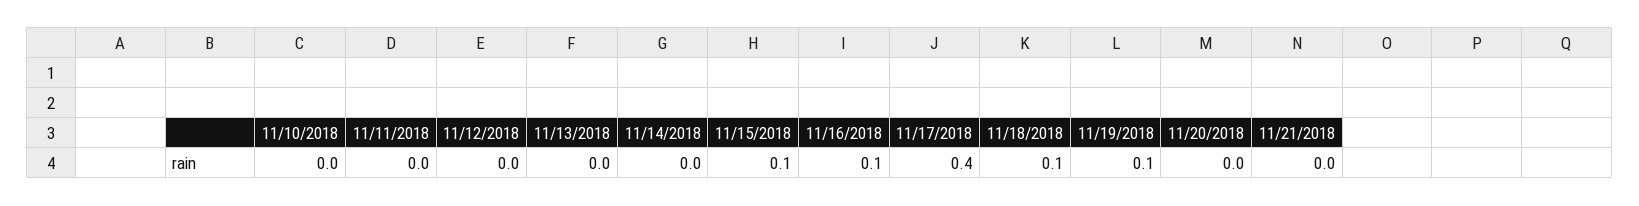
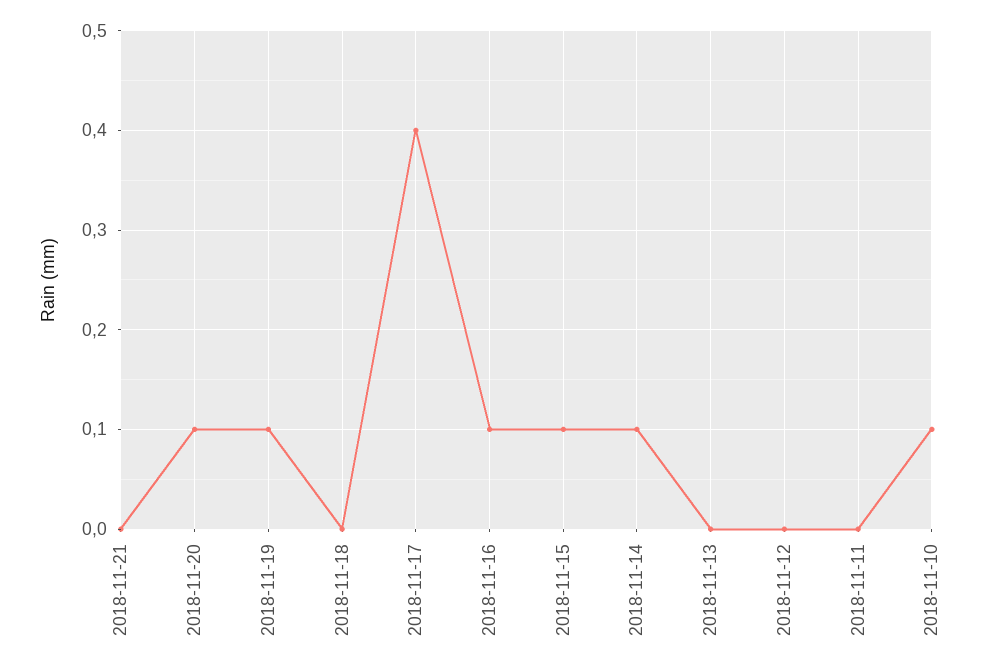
  {
-   "11/10/2018": 0,
+   "11/10/2018": 0.1,
    "11/11/2018": 0,
    "11/12/2018": 0,
    "11/13/2018": 0,
-   "11/14/2018": 0,
+   "11/14/2018": 0.1,
    "11/15/2018": 0.1,
    "11/16/2018": 0.1,
    "11/17/2018": 0.4,
-   "11/18/2018": 0.1,
+   "11/18/2018": 0,
    "11/19/2018": 0.1,
-   "11/20/2018": 0,
+   "11/20/2018": 0.1,
    "11/21/2018": 0
  }

